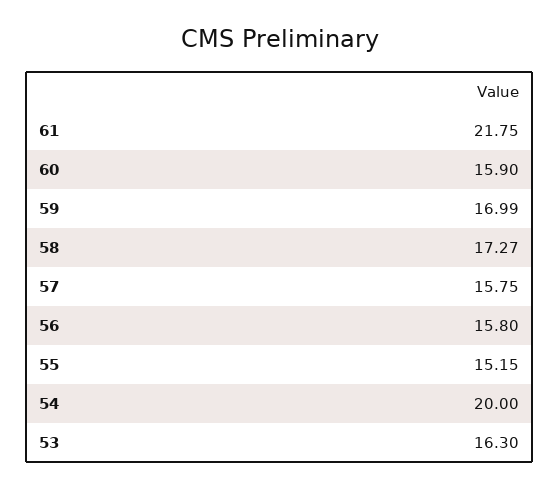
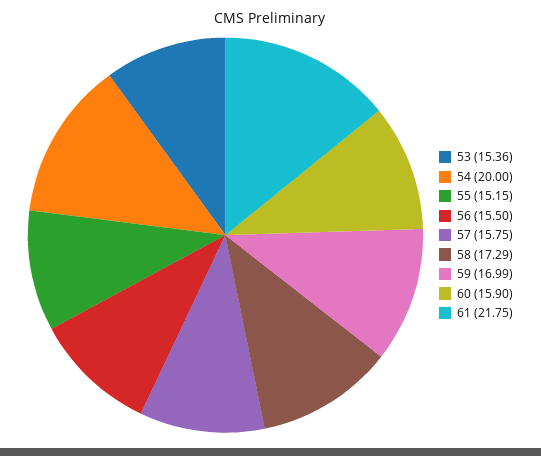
  {
    "61": 21.75,
    "60": 15.9,
    "59": 16.99,
-   "58": 17.27,
+   "58": 17.29,
    "57": 15.75,
-   "56": 15.8,
+   "56": 15.5,
    "55": 15.15,
    "54": 20,
-   "53": 16.3
+   "53": 15.36
  }

